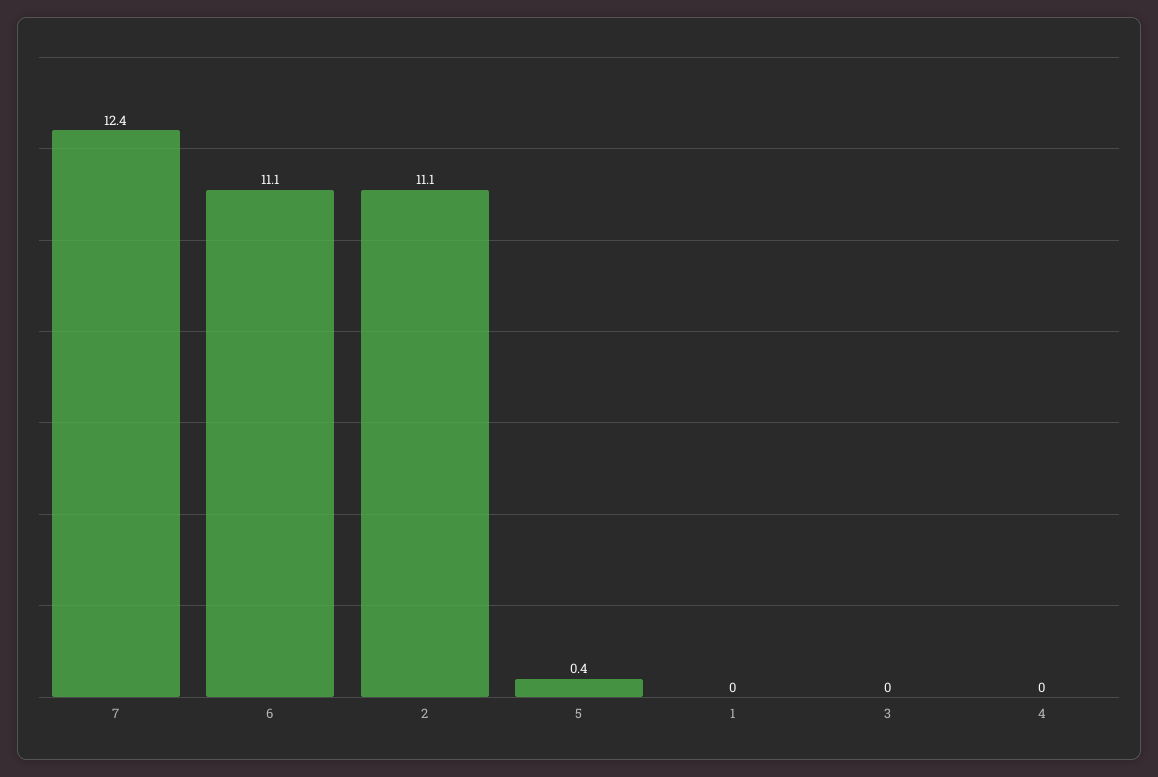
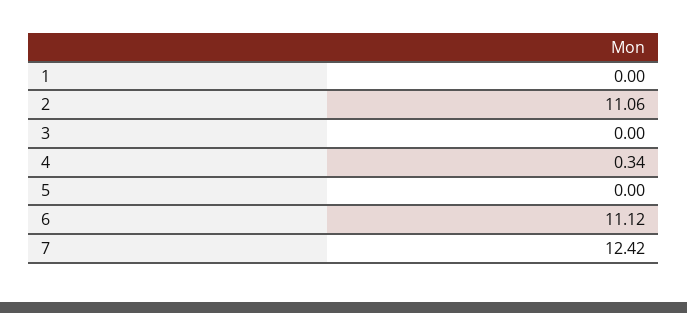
  {
    "7": 12.42,
    "6": 11.12,
    "2": 11.06,
-   "5": 0.4,
+   "5": 0,
    "1": 0,
    "3": 0,
-   "4": 0
+   "4": 0.34
  }

